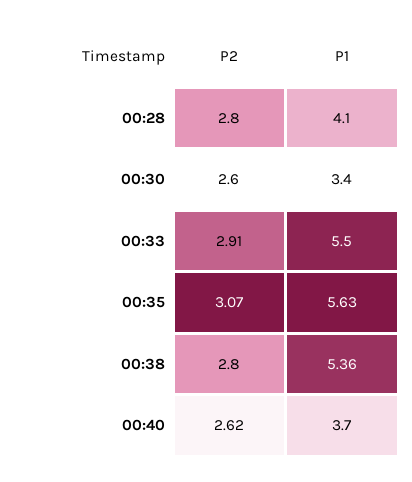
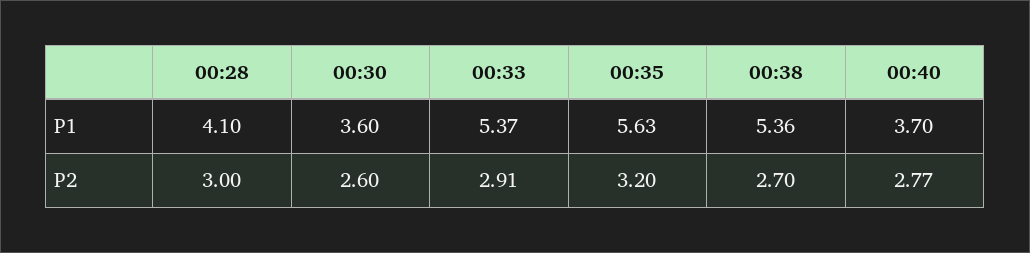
  {
    "P2": {
-     "00:28": 2.8,
+     "00:28": 3,
      "00:30": 2.6,
      "00:33": 2.91,
-     "00:35": 3.07,
+     "00:35": 3.2,
-     "00:38": 2.8,
+     "00:38": 2.7,
-     "00:40": 2.62
+     "00:40": 2.77
    },
    "P1": {
      "00:28": 4.1,
-     "00:30": 3.4,
+     "00:30": 3.6,
-     "00:33": 5.5,
+     "00:33": 5.37,
      "00:35": 5.63,
      "00:38": 5.36,
      "00:40": 3.7
    }
  }

